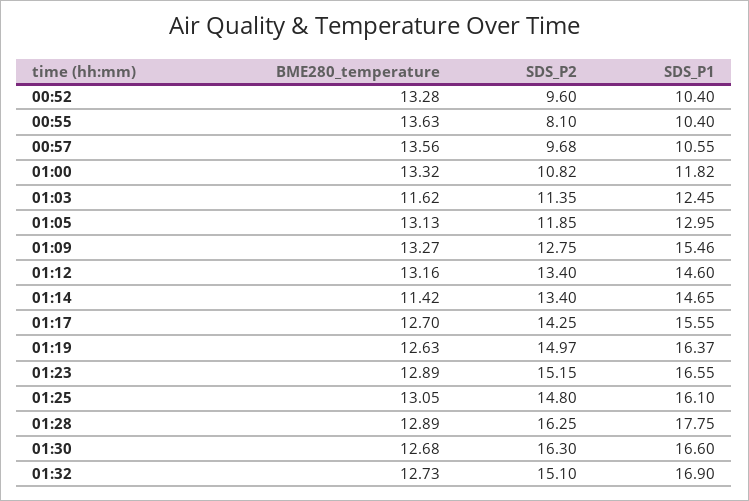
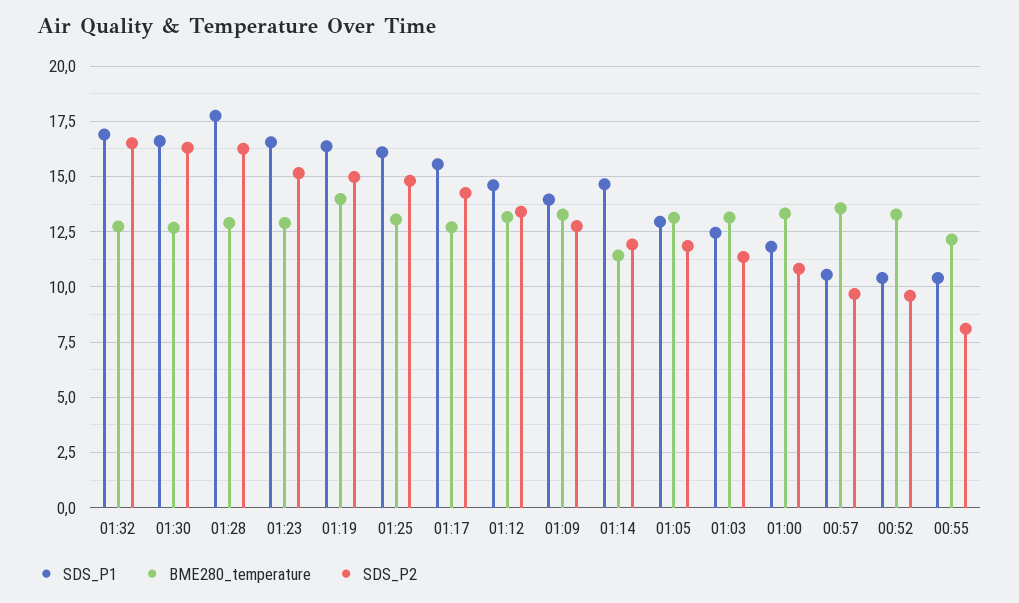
  {
    "BME280_temperature": {
      "00:52": 13.28,
-     "00:55": 13.63,
+     "00:55": 12,
      "00:57": 13.56,
      "01:00": 13.32,
-     "01:03": 11.62,
+     "01:03": 13,
      "01:05": 13.13,
      "01:09": 13.27,
      "01:12": 13.16,
      "01:14": 11.42,
      "01:17": 12.7,
-     "01:19": 12.63,
+     "01:19": 14,
      "01:23": 12.89,
      "01:25": 13.05,
      "01:28": 12.89,
      "01:30": 12.68,
      "01:32": 12.73
    },
    "SDS_P2": {
      "00:52": 9.6,
      "00:55": 8.1,
      "00:57": 9.68,
      "01:00": 10.82,
      "01:03": 11.35,
      "01:05": 11.85,
      "01:09": 12.75,
      "01:12": 13.4,
-     "01:14": 13.4,
+     "01:14": 12,
      "01:17": 14.25,
      "01:19": 14.97,
      "01:23": 15.15,
      "01:25": 14.8,
      "01:28": 16.25,
      "01:30": 16.3,
-     "01:32": 15.1
+     "01:32": 16.5
    },
    "SDS_P1": {
      "00:52": 10.4,
      "00:55": 10.4,
      "00:57": 10.55,
      "01:00": 11.82,
      "01:03": 12.45,
      "01:05": 12.95,
-     "01:09": 15.46,
+     "01:09": 14,
      "01:12": 14.6,
      "01:14": 14.65,
      "01:17": 15.55,
      "01:19": 16.37,
      "01:23": 16.55,
      "01:25": 16.1,
      "01:28": 17.75,
      "01:30": 16.6,
      "01:32": 16.9
    }
  }

